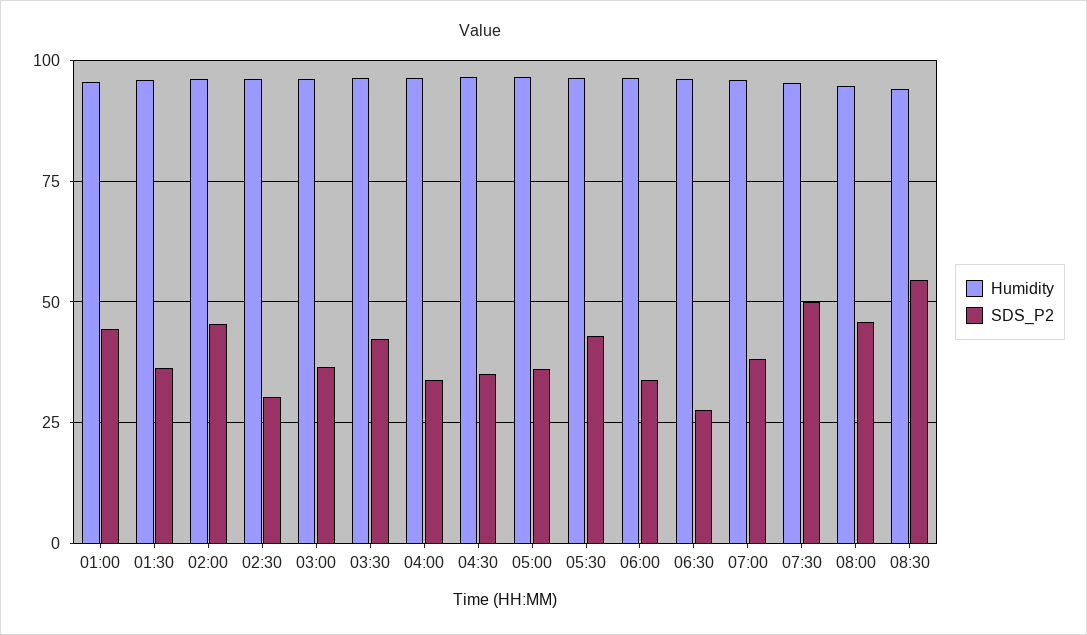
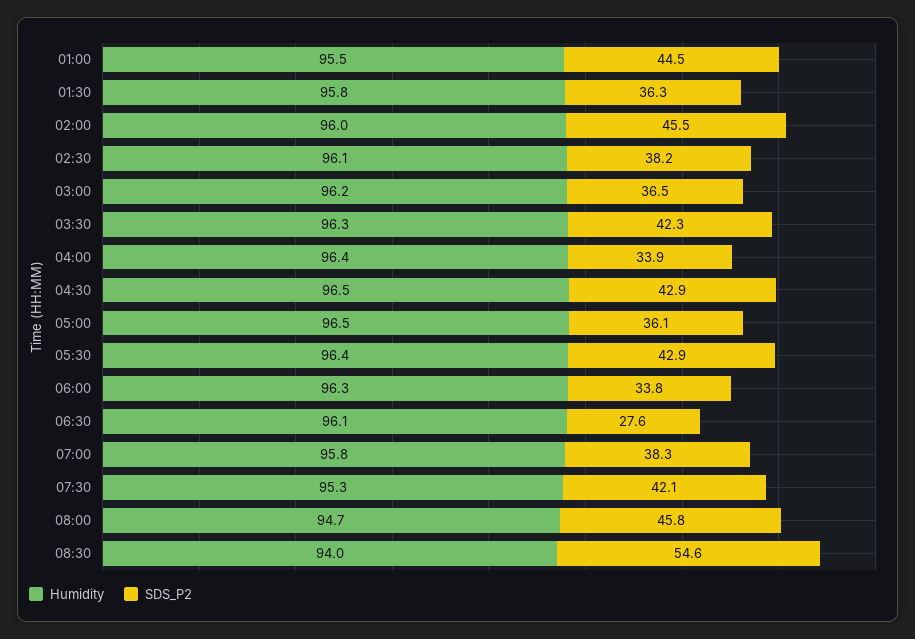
  {
    "Humidity": {
      "01:00": 95.5,
      "01:30": 95.8,
      "02:00": 96,
      "02:30": 96.1,
      "03:00": 96.2,
      "03:30": 96.3,
      "04:00": 96.4,
      "04:30": 96.5,
      "05:00": 96.5,
      "05:30": 96.4,
      "06:00": 96.3,
      "06:30": 96.1,
      "07:00": 95.8,
      "07:30": 95.3,
      "08:00": 94.7,
      "08:30": 94
    },
    "SDS_P2": {
      "01:00": 44.5,
      "01:30": 36.3,
      "02:00": 45.5,
-     "02:30": 30,
+     "02:30": 38.2,
      "03:00": 36.5,
      "03:30": 42.3,
      "04:00": 33.9,
-     "04:30": 35,
+     "04:30": 42.9,
      "05:00": 36.1,
      "05:30": 42.9,
      "06:00": 33.8,
      "06:30": 27.6,
      "07:00": 38.3,
-     "07:30": 50,
+     "07:30": 42.1,
      "08:00": 45.8,
      "08:30": 54.6
    }
  }

